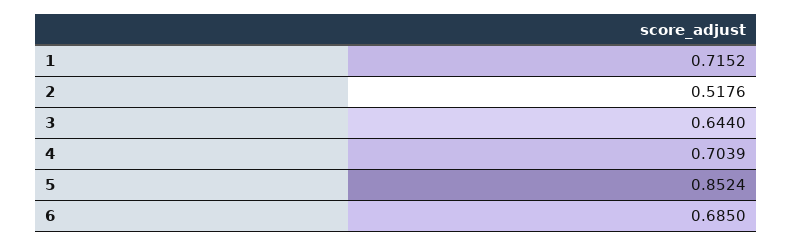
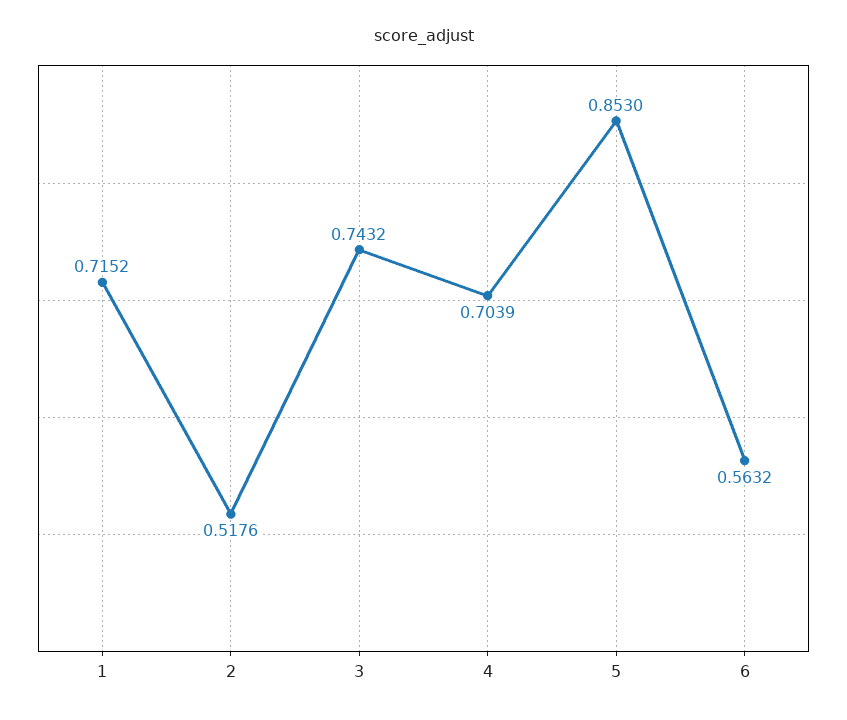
  {
    "1": 0.7152,
    "2": 0.5176,
-   "3": 0.644,
+   "3": 0.7432,
    "4": 0.7039,
-   "5": 0.8524,
+   "5": 0.853,
-   "6": 0.685
+   "6": 0.5632
  }

